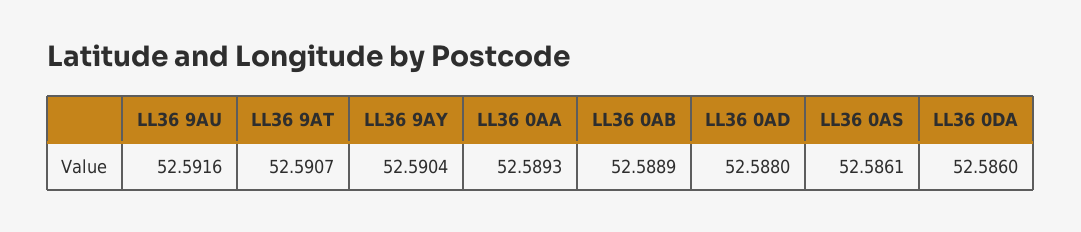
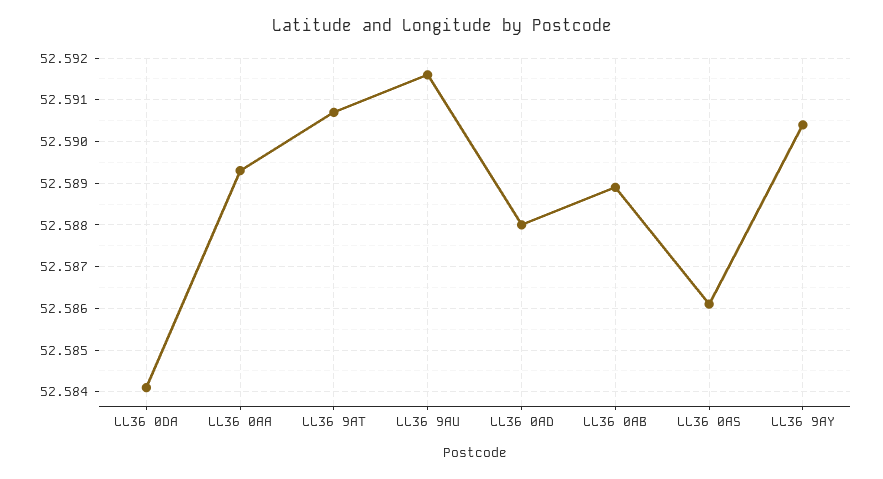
  {
    "LL36 9AU": 52.5916,
    "LL36 9AT": 52.5907,
    "LL36 9AY": 52.5904,
    "LL36 0AA": 52.5893,
    "LL36 0AB": 52.5889,
    "LL36 0AD": 52.588,
    "LL36 0AS": 52.5861,
-   "LL36 0DA": 52.586
+   "LL36 0DA": 52.584
  }

